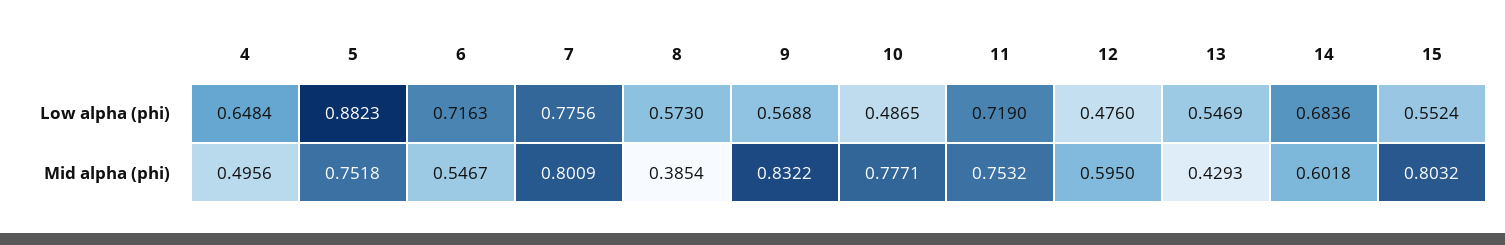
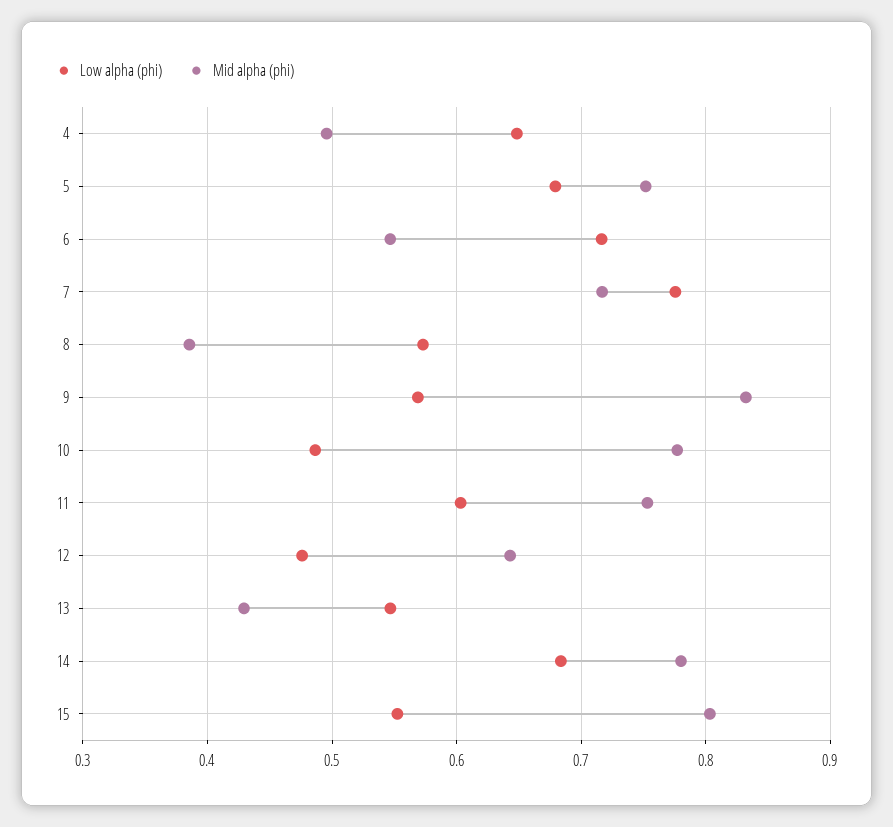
  {
    "Low alpha (phi)": {
      "4": 0.6484,
-     "5": 0.8823,
+     "5": 0.68,
      "6": 0.7163,
      "7": 0.7756,
      "8": 0.573,
      "9": 0.5688,
      "10": 0.4865,
-     "11": 0.719,
+     "11": 0.6,
      "12": 0.476,
      "13": 0.5469,
      "14": 0.6836,
      "15": 0.5524
    },
    "Mid alpha (phi)": {
      "4": 0.4956,
      "5": 0.7518,
      "6": 0.5467,
-     "7": 0.8009,
+     "7": 0.72,
      "8": 0.3854,
      "9": 0.8322,
      "10": 0.7771,
      "11": 0.7532,
-     "12": 0.595,
+     "12": 0.64,
      "13": 0.4293,
-     "14": 0.6018,
+     "14": 0.78,
      "15": 0.8032
    }
  }

